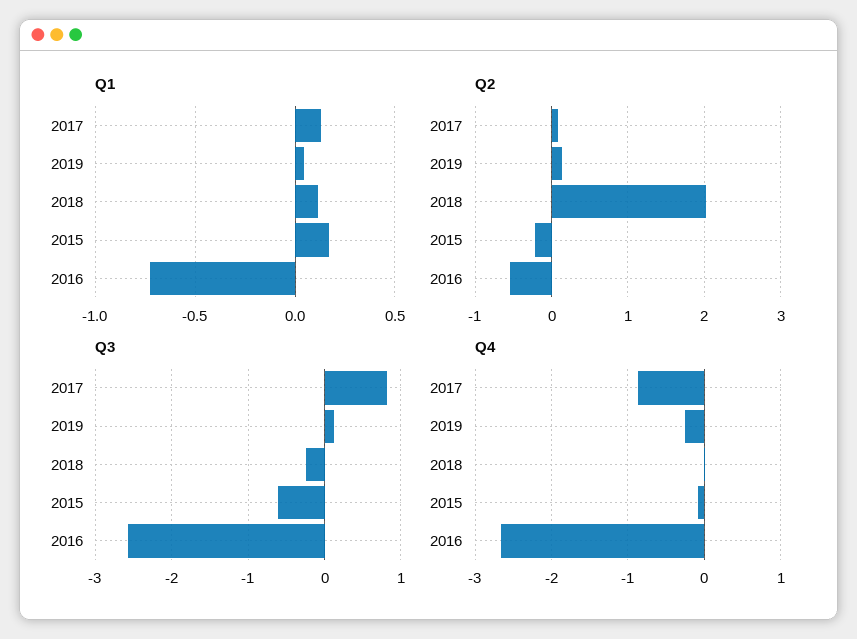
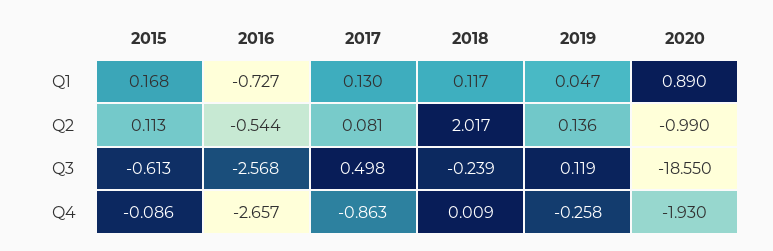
  {
    "Q1": {
      "2017": 0.13,
      "2019": 0.047,
      "2018": 0.117,
      "2015": 0.168,
-     "2016": -0.727
+     "2016": -0.727,
+     "2020": 0.89
    },
    "Q2": {
      "2017": 0.081,
      "2019": 0.136,
      "2018": 2.017,
-     "2015": -0.2,
+     "2015": 0.113,
-     "2016": -0.544
+     "2016": -0.544,
+     "2020": -0.99
    },
    "Q3": {
-     "2017": 0.8,
+     "2017": 0.498,
      "2019": 0.119,
      "2018": -0.239,
      "2015": -0.613,
-     "2016": -2.568
+     "2016": -2.568,
+     "2020": -18.55
    },
    "Q4": {
      "2017": -0.863,
      "2019": -0.258,
      "2018": 0.009,
      "2015": -0.086,
-     "2016": -2.657
+     "2016": -2.657,
+     "2020": -1.93
    }
  }

